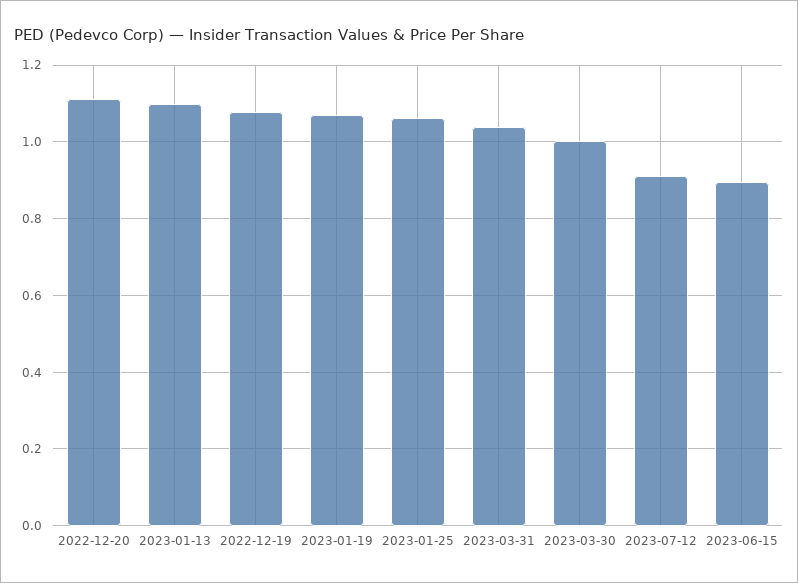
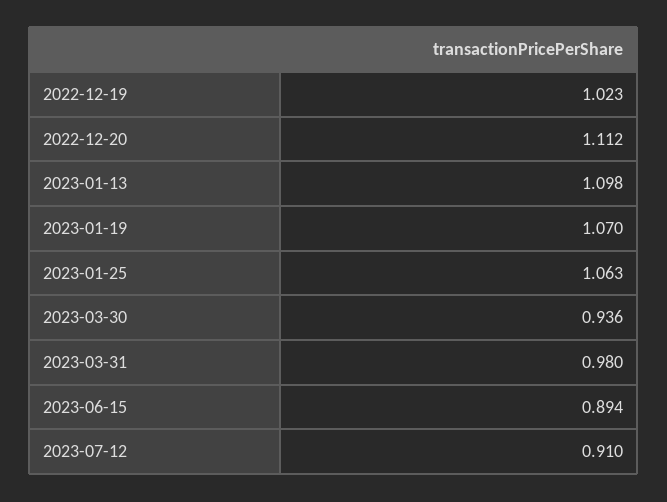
  {
    "2022-12-20": 1.112,
    "2023-01-13": 1.098,
-   "2022-12-19": 1.08,
+   "2022-12-19": 1.023,
    "2023-01-19": 1.07,
    "2023-01-25": 1.063,
-   "2023-03-31": 1.04,
+   "2023-03-31": 0.98,
-   "2023-03-30": 1,
+   "2023-03-30": 0.936,
    "2023-07-12": 0.91,
    "2023-06-15": 0.894
  }

